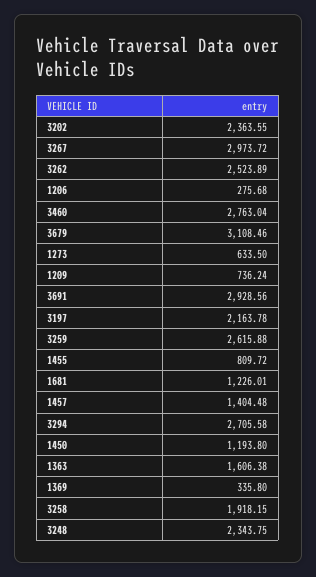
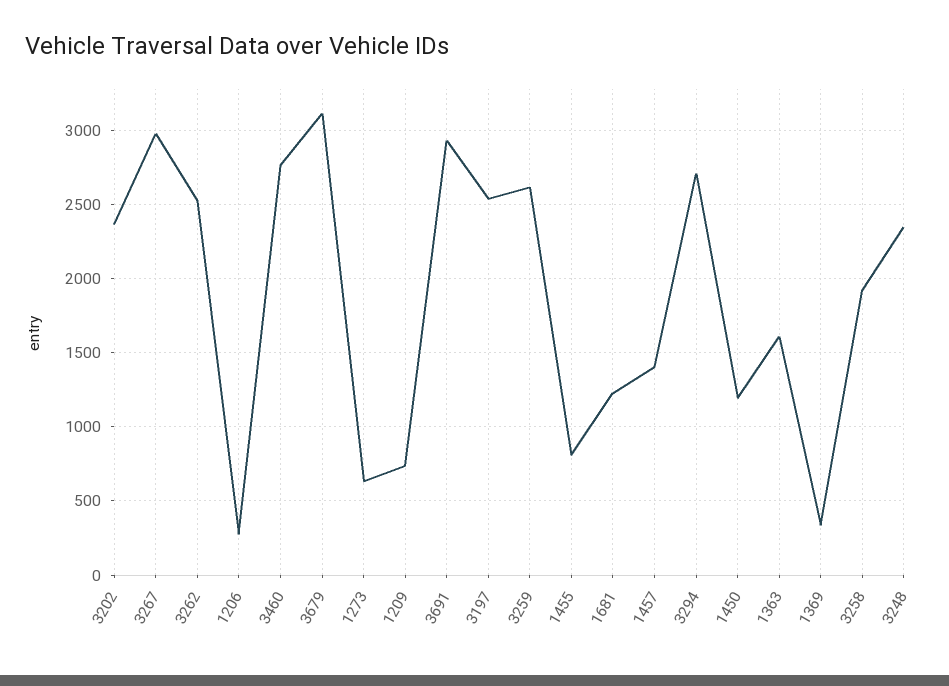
  {
    "3202": 2363.55,
    "3267": 2973.72,
    "3262": 2523.89,
    "1206": 275.68,
    "3460": 2763.04,
    "3679": 3108.46,
    "1273": 633.5,
    "1209": 736.24,
    "3691": 2928.56,
-   "3197": 2163.78,
+   "3197": 2550,
    "3259": 2615.88,
    "1455": 809.72,
    "1681": 1226.01,
    "1457": 1404.48,
    "3294": 2705.58,
    "1450": 1193.8,
    "1363": 1606.38,
    "1369": 335.8,
    "3258": 1918.15,
    "3248": 2343.75
  }

